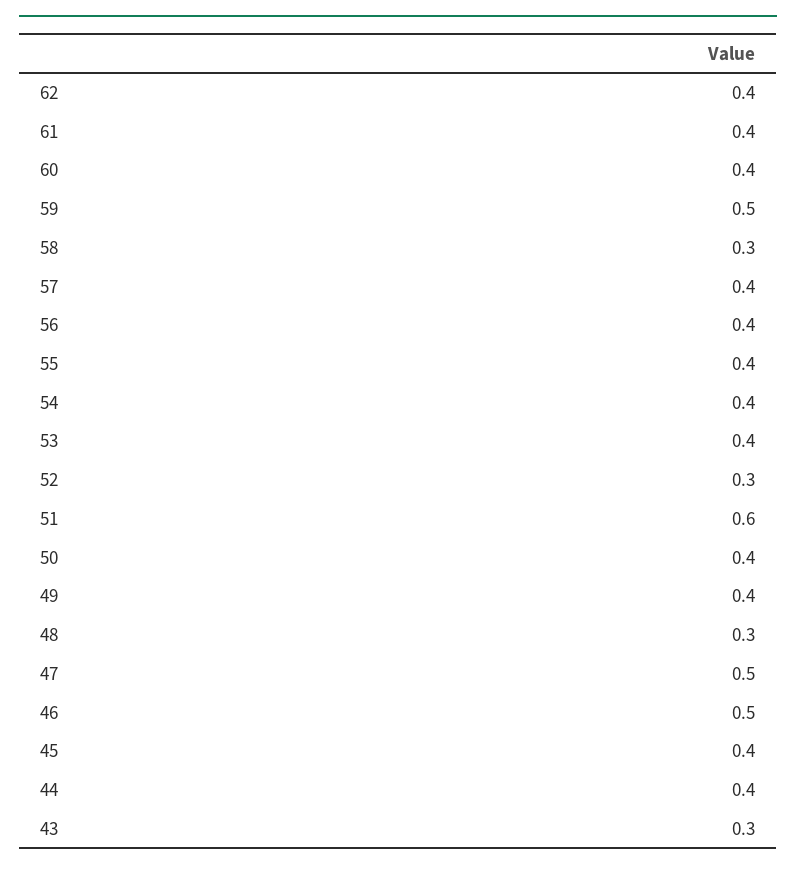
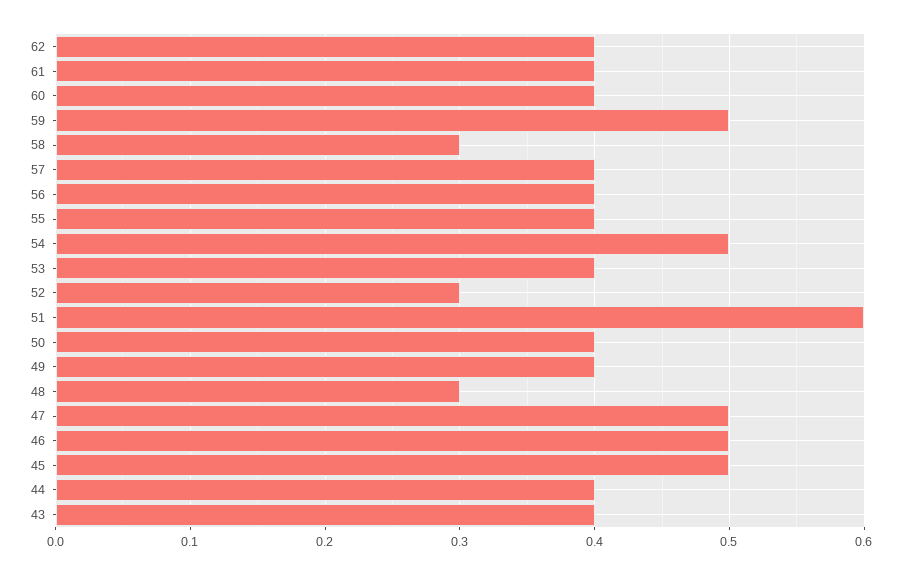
  {
    "62": 0.4,
    "61": 0.4,
    "60": 0.4,
    "59": 0.5,
    "58": 0.3,
    "57": 0.4,
    "56": 0.4,
    "55": 0.4,
-   "54": 0.4,
+   "54": 0.5,
    "53": 0.4,
    "52": 0.3,
    "51": 0.6,
    "50": 0.4,
    "49": 0.4,
    "48": 0.3,
    "47": 0.5,
    "46": 0.5,
-   "45": 0.4,
+   "45": 0.5,
    "44": 0.4,
-   "43": 0.3
+   "43": 0.4
  }

